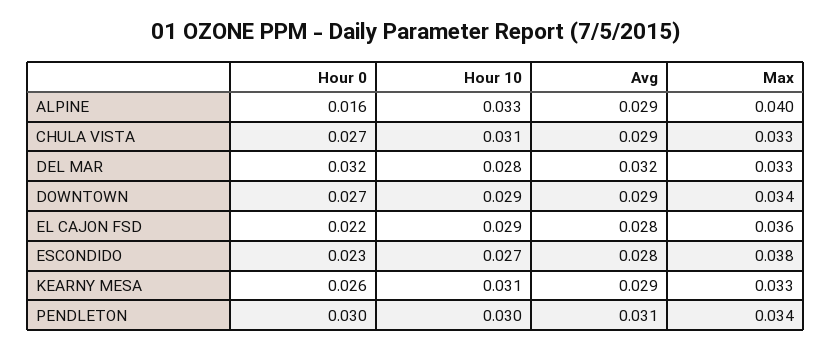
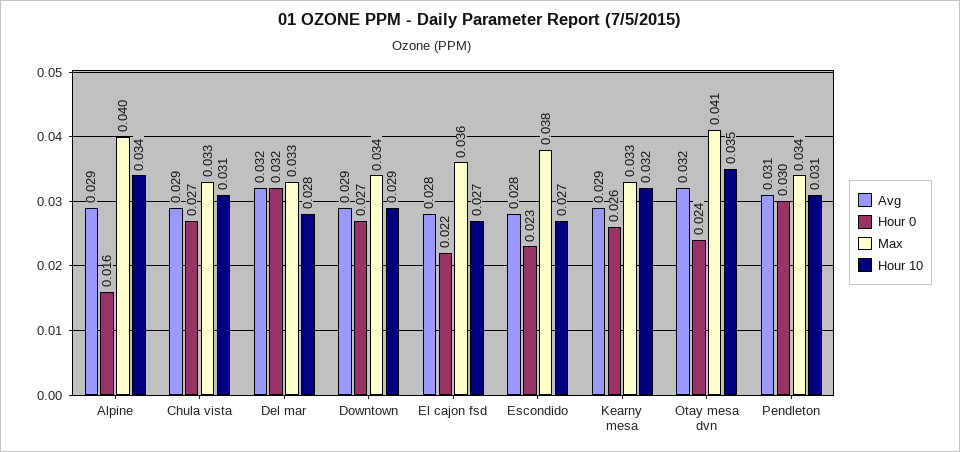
  {
    "Hour 0": {
      "ALPINE": 0.016,
      "CHULA VISTA": 0.027,
      "DEL MAR": 0.032,
      "DOWNTOWN": 0.027,
      "EL CAJON FSD": 0.022,
      "ESCONDIDO": 0.023,
      "KEARNY MESA": 0.026,
-     "PENDLETON": 0.03
+     "PENDLETON": 0.03,
+     "Otay mesa dvn": 0.024
    },
    "Hour 10": {
-     "ALPINE": 0.033,
+     "ALPINE": 0.034,
      "CHULA VISTA": 0.031,
      "DEL MAR": 0.028,
      "DOWNTOWN": 0.029,
-     "EL CAJON FSD": 0.029,
+     "EL CAJON FSD": 0.027,
      "ESCONDIDO": 0.027,
-     "KEARNY MESA": 0.031,
+     "KEARNY MESA": 0.032,
-     "PENDLETON": 0.03
+     "PENDLETON": 0.031,
+     "Otay mesa dvn": 0.035
    },
    "Avg": {
      "ALPINE": 0.029,
      "CHULA VISTA": 0.029,
      "DEL MAR": 0.032,
      "DOWNTOWN": 0.029,
      "EL CAJON FSD": 0.028,
      "ESCONDIDO": 0.028,
      "KEARNY MESA": 0.029,
-     "PENDLETON": 0.031
+     "PENDLETON": 0.031,
+     "Otay mesa dvn": 0.032
    },
    "Max": {
      "ALPINE": 0.04,
      "CHULA VISTA": 0.033,
      "DEL MAR": 0.033,
      "DOWNTOWN": 0.034,
      "EL CAJON FSD": 0.036,
      "ESCONDIDO": 0.038,
      "KEARNY MESA": 0.033,
-     "PENDLETON": 0.034
+     "PENDLETON": 0.034,
+     "Otay mesa dvn": 0.041
    }
  }

